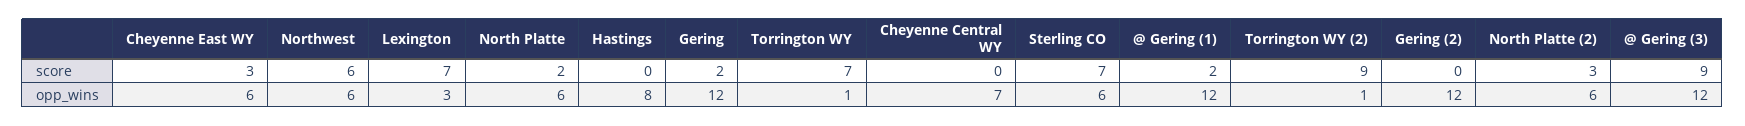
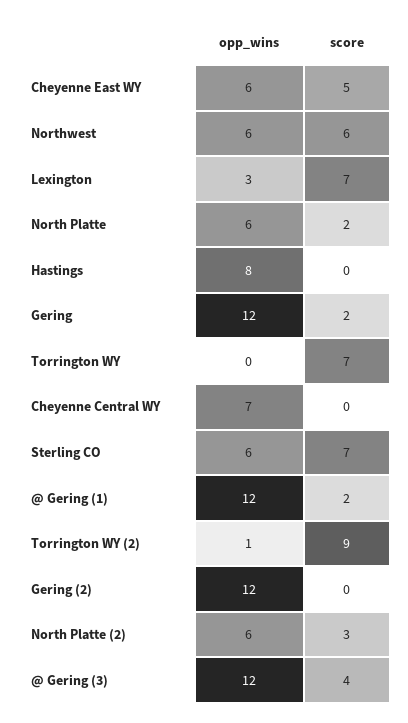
  {
    "Cheyenne East WY": {
-     "score": 3,
+     "score": 5,
      "opp_wins": 6
    },
    "Northwest": {
      "score": 6,
      "opp_wins": 6
    },
    "Lexington": {
      "score": 7,
      "opp_wins": 3
    },
    "North Platte": {
      "score": 2,
      "opp_wins": 6
    },
    "Hastings": {
      "score": 0,
      "opp_wins": 8
    },
    "Gering": {
      "score": 2,
      "opp_wins": 12
    },
    "Torrington WY": {
      "score": 7,
-     "opp_wins": 1
+     "opp_wins": 0
    },
    "Cheyenne Central WY": {
      "score": 0,
      "opp_wins": 7
    },
    "Sterling CO": {
      "score": 7,
      "opp_wins": 6
    },
    "@ Gering (1)": {
      "score": 2,
      "opp_wins": 12
    },
    "Torrington WY (2)": {
      "score": 9,
      "opp_wins": 1
    },
    "Gering (2)": {
      "score": 0,
      "opp_wins": 12
    },
    "North Platte (2)": {
      "score": 3,
      "opp_wins": 6
    },
    "@ Gering (3)": {
-     "score": 9,
+     "score": 4,
      "opp_wins": 12
    }
  }

